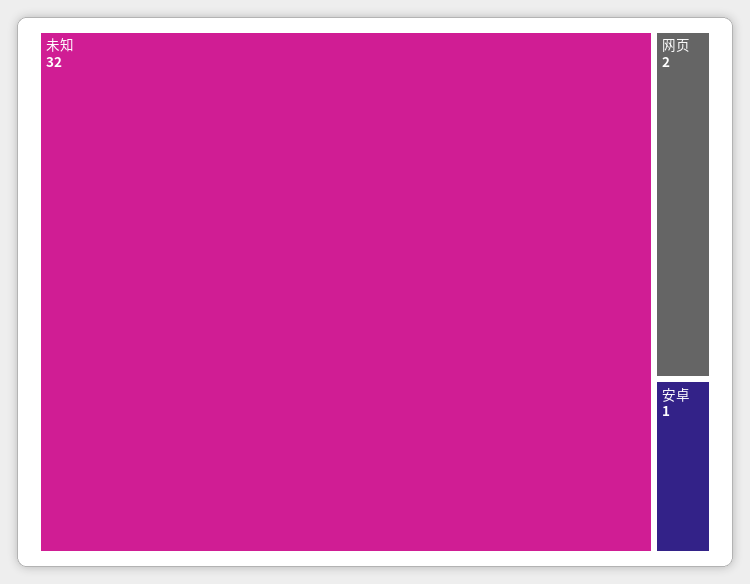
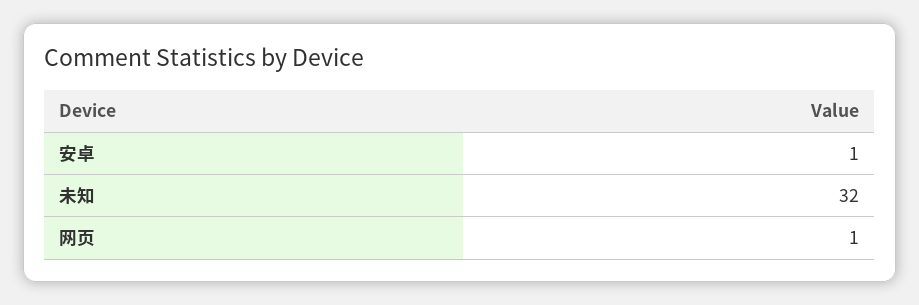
  {
    "未知": 32,
-   "网页": 2,
+   "网页": 1,
    "安卓": 1
  }

